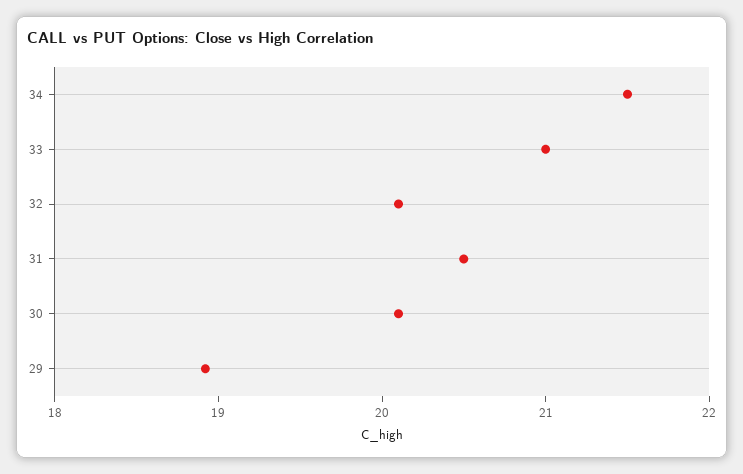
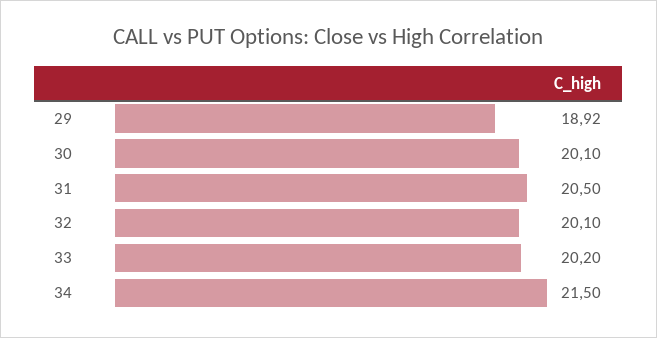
  {
    "34": 21.5,
-   "33": 21,
+   "33": 20.2,
    "32": 20.1,
    "31": 20.5,
    "30": 20.1,
    "29": 18.92
  }

